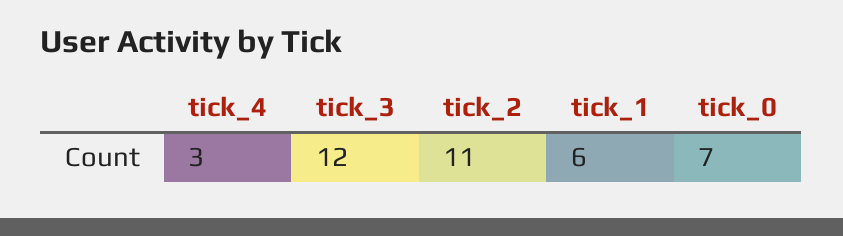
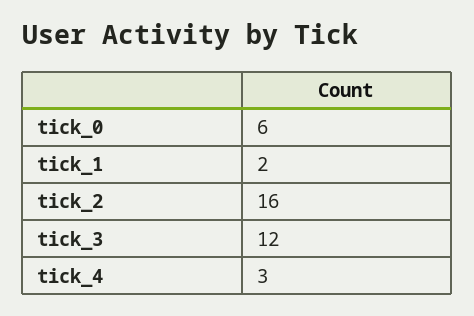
  {
    "tick_4": 3,
    "tick_3": 12,
-   "tick_2": 11,
+   "tick_2": 16,
-   "tick_1": 6,
+   "tick_1": 2,
-   "tick_0": 7
+   "tick_0": 6
  }

